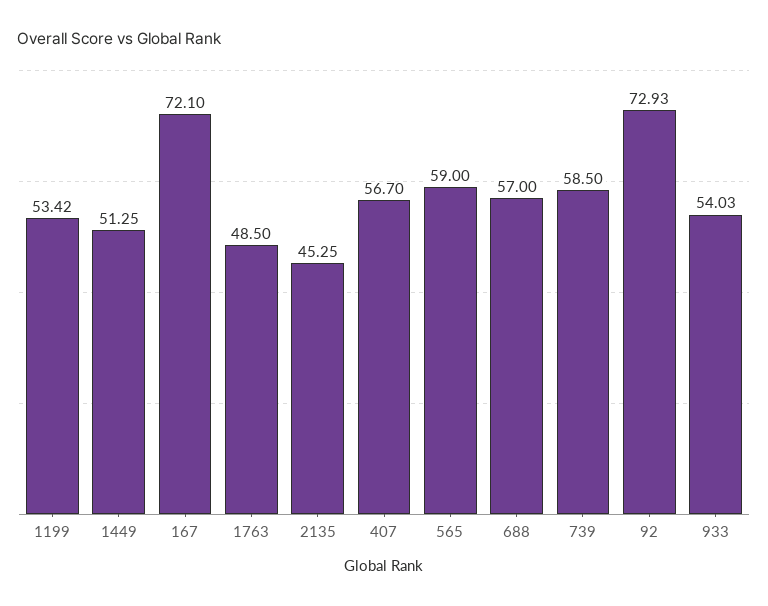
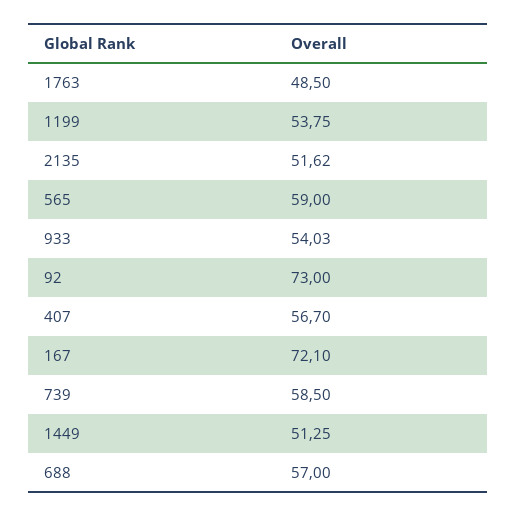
  {
-   "1199": 53.42,
+   "1199": 53.75,
    "1449": 51.25,
    "167": 72.1,
    "1763": 48.5,
-   "2135": 45.25,
+   "2135": 51.62,
    "407": 56.7,
    "565": 59,
    "688": 57,
    "739": 58.5,
-   "92": 72.93,
+   "92": 73,
    "933": 54.03
  }

